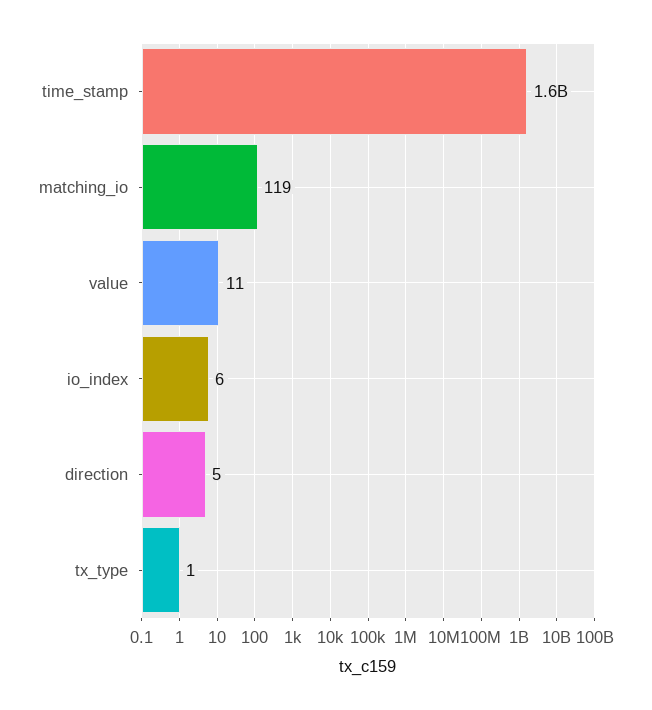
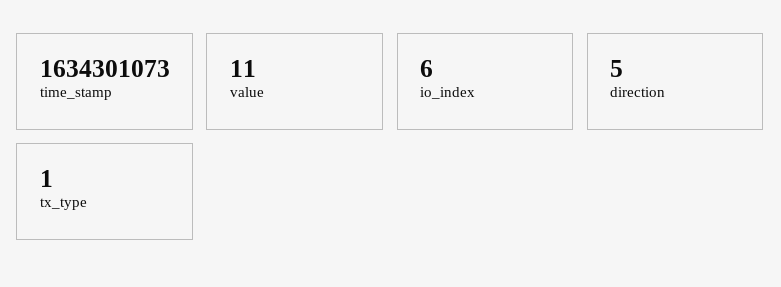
  {
    "time_stamp": 1634301073,
-   "matching_io": 119,
    "value": 11,
    "io_index": 6,
    "direction": 5,
    "tx_type": 1
  }

